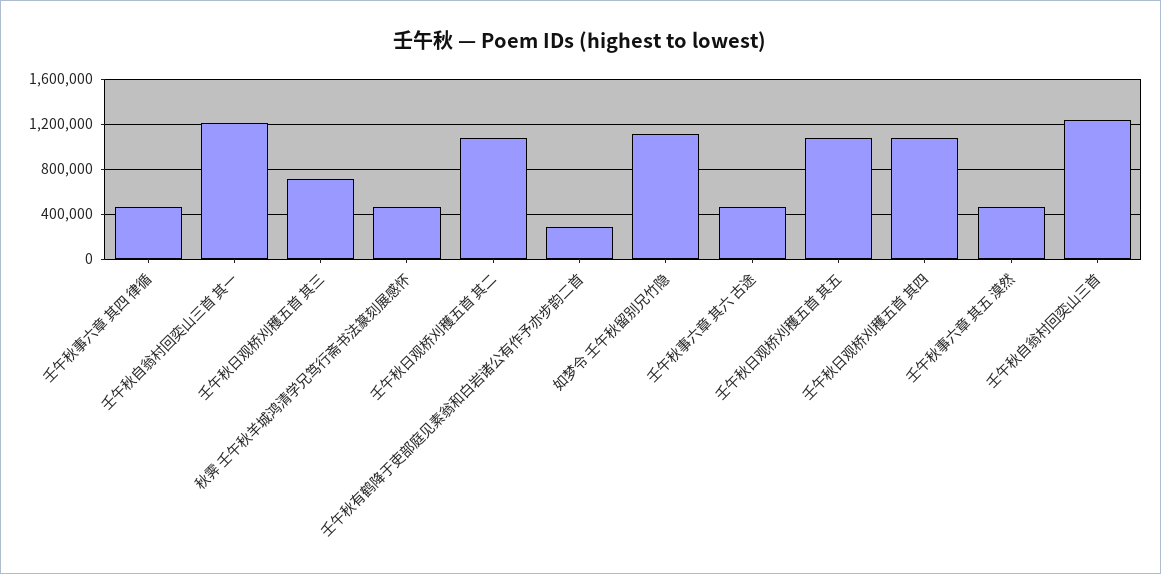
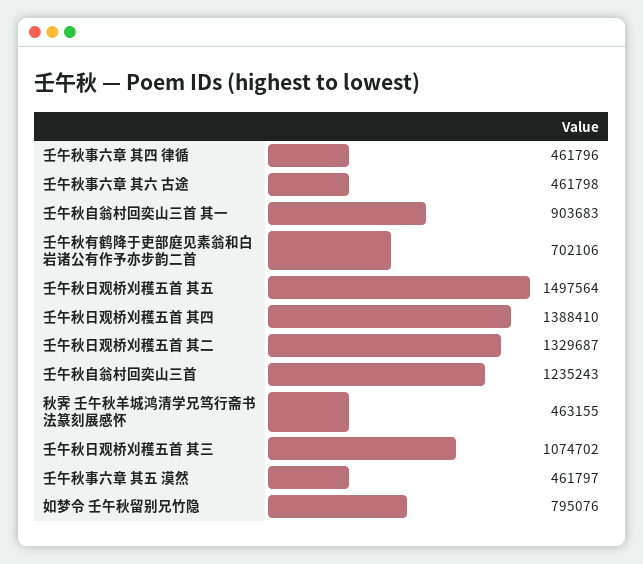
  {
    "壬午秋事六章 其四 律循": 461796,
-   "壬午秋自翁村回奕山三首 其一": 1200000,
+   "壬午秋自翁村回奕山三首 其一": 903683,
-   "壬午秋日观桥刈穫五首 其三": 700000,
+   "壬午秋日观桥刈穫五首 其三": 1074702,
    "秋霁 壬午秋羊城鸿清学兄笃行斋书法篆刻展感怀": 463155,
-   "壬午秋日观桥刈穫五首 其二": 1100000,
+   "壬午秋日观桥刈穫五首 其二": 1329687,
-   "壬午秋有鹤降于吏部庭见素翁和白岩诸公有作予亦步韵二首": 300000,
+   "壬午秋有鹤降于吏部庭见素翁和白岩诸公有作予亦步韵二首": 702106,
-   "如梦令 壬午秋留别兄竹隐": 1100000,
+   "如梦令 壬午秋留别兄竹隐": 795076,
    "壬午秋事六章 其六 古途": 461798,
-   "壬午秋日观桥刈穫五首 其五": 1100000,
+   "壬午秋日观桥刈穫五首 其五": 1497564,
-   "壬午秋日观桥刈穫五首 其四": 1100000,
+   "壬午秋日观桥刈穫五首 其四": 1388410,
    "壬午秋事六章 其五 漠然": 461797,
    "壬午秋自翁村回奕山三首": 1235243
  }

